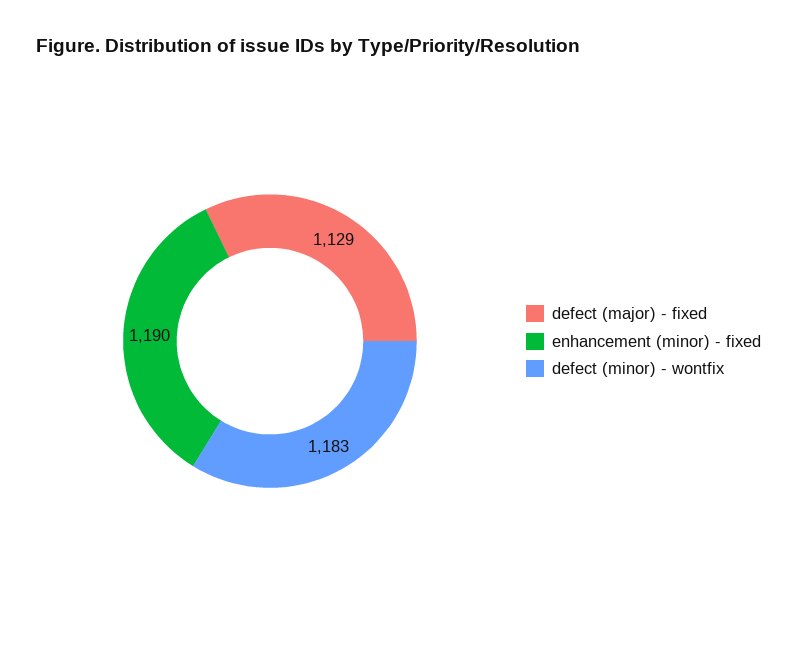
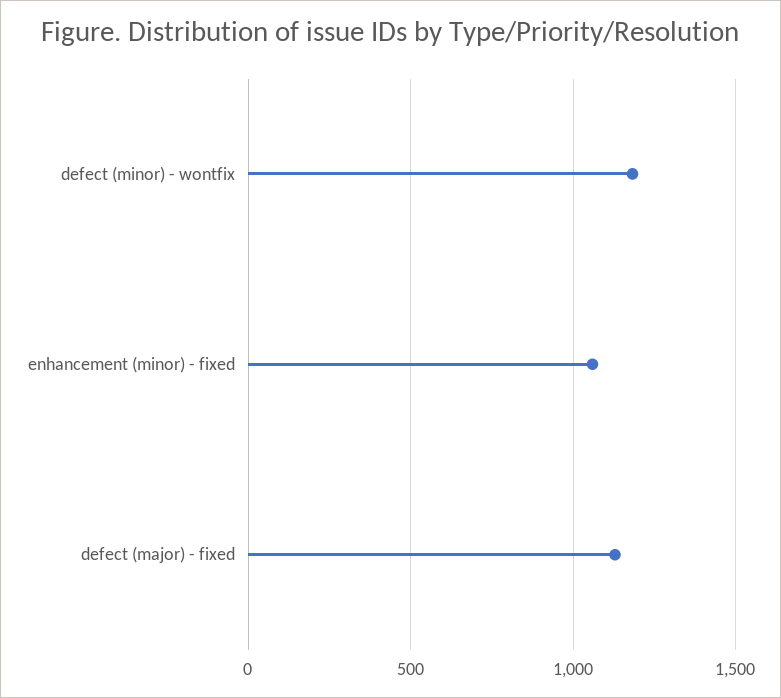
  {
    "defect (major) - fixed": 1129,
-   "enhancement (minor) - fixed": 1190,
+   "enhancement (minor) - fixed": 1050,
    "defect (minor) - wontfix": 1183
  }

